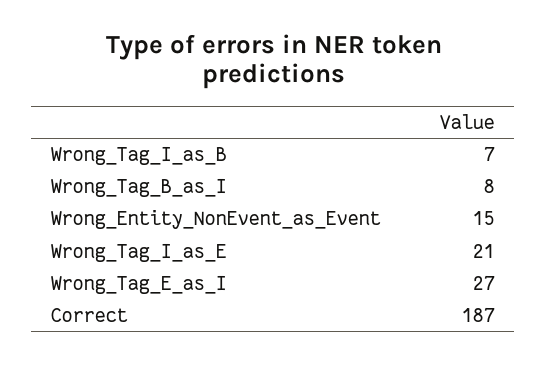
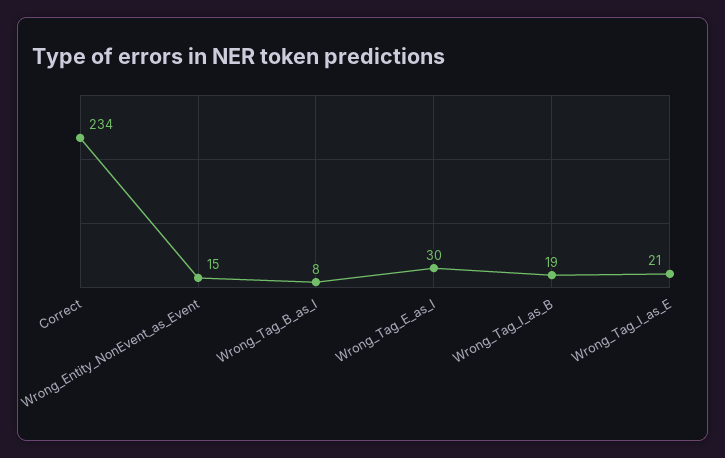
  {
-   "Wrong_Tag_I_as_B": 7,
+   "Wrong_Tag_I_as_B": 19,
    "Wrong_Tag_B_as_I": 8,
    "Wrong_Entity_NonEvent_as_Event": 15,
    "Wrong_Tag_I_as_E": 21,
-   "Wrong_Tag_E_as_I": 27,
+   "Wrong_Tag_E_as_I": 30,
-   "Correct": 187
+   "Correct": 234
  }

